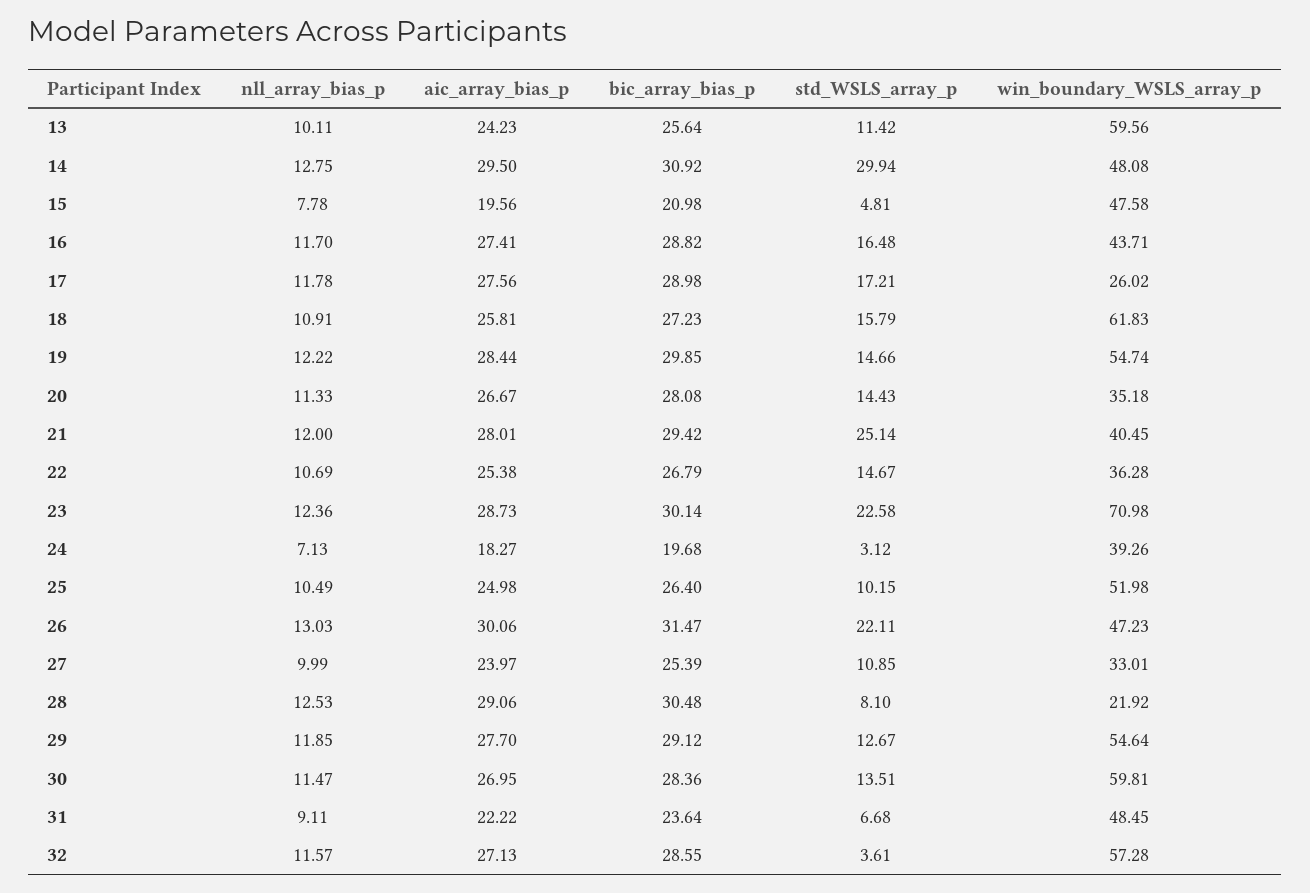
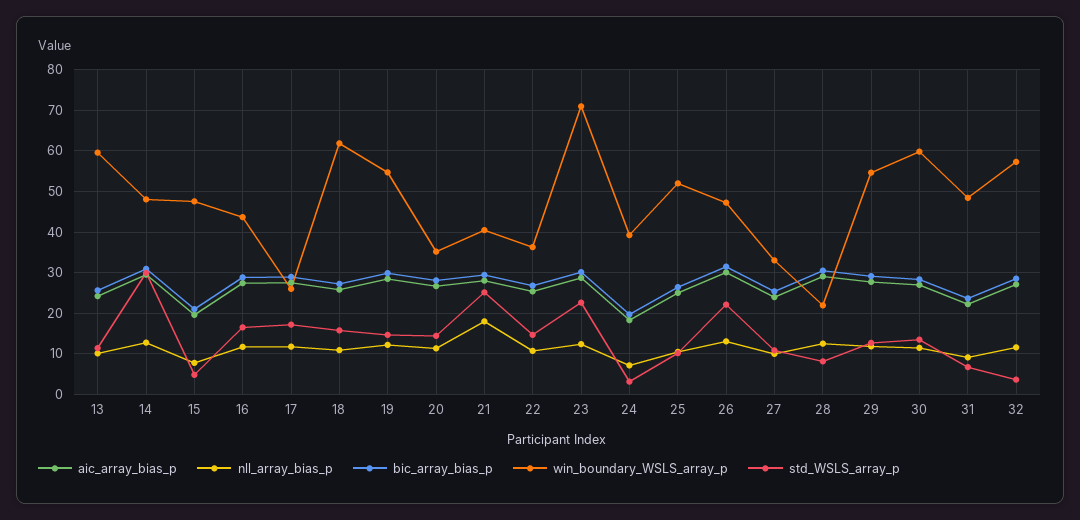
  {
    "nll_array_bias_p": {
      "13": 10.11,
      "14": 12.75,
      "15": 7.78,
      "16": 11.7,
      "17": 11.78,
      "18": 10.91,
      "19": 12.22,
      "20": 11.33,
-     "21": 12,
+     "21": 18,
      "22": 10.69,
      "23": 12.36,
      "24": 7.13,
      "25": 10.49,
      "26": 13.03,
      "27": 9.99,
      "28": 12.53,
      "29": 11.85,
      "30": 11.47,
      "31": 9.11,
      "32": 11.57
    },
    "aic_array_bias_p": {
      "13": 24.23,
      "14": 29.5,
      "15": 19.56,
      "16": 27.41,
      "17": 27.56,
      "18": 25.81,
      "19": 28.44,
      "20": 26.67,
      "21": 28.01,
      "22": 25.38,
      "23": 28.73,
      "24": 18.27,
      "25": 24.98,
      "26": 30.06,
      "27": 23.97,
      "28": 29.06,
      "29": 27.7,
      "30": 26.95,
      "31": 22.22,
      "32": 27.13
    },
    "bic_array_bias_p": {
      "13": 25.64,
      "14": 30.92,
      "15": 20.98,
      "16": 28.82,
      "17": 28.98,
      "18": 27.23,
      "19": 29.85,
      "20": 28.08,
      "21": 29.42,
      "22": 26.79,
      "23": 30.14,
      "24": 19.68,
      "25": 26.4,
      "26": 31.47,
      "27": 25.39,
      "28": 30.48,
      "29": 29.12,
      "30": 28.36,
      "31": 23.64,
      "32": 28.55
    },
    "std_WSLS_array_p": {
      "13": 11.42,
      "14": 29.94,
      "15": 4.81,
      "16": 16.48,
      "17": 17.21,
      "18": 15.79,
      "19": 14.66,
      "20": 14.43,
      "21": 25.14,
      "22": 14.67,
      "23": 22.58,
      "24": 3.12,
      "25": 10.15,
      "26": 22.11,
      "27": 10.85,
      "28": 8.1,
      "29": 12.67,
      "30": 13.51,
      "31": 6.68,
      "32": 3.61
    },
    "win_boundary_WSLS_array_p": {
      "13": 59.56,
      "14": 48.08,
      "15": 47.58,
      "16": 43.71,
      "17": 26.02,
      "18": 61.83,
      "19": 54.74,
      "20": 35.18,
      "21": 40.45,
      "22": 36.28,
      "23": 70.98,
      "24": 39.26,
      "25": 51.98,
      "26": 47.23,
      "27": 33.01,
      "28": 21.92,
      "29": 54.64,
      "30": 59.81,
      "31": 48.45,
      "32": 57.28
    }
  }

